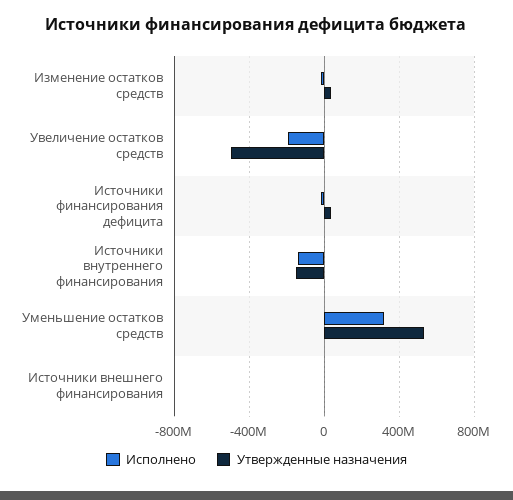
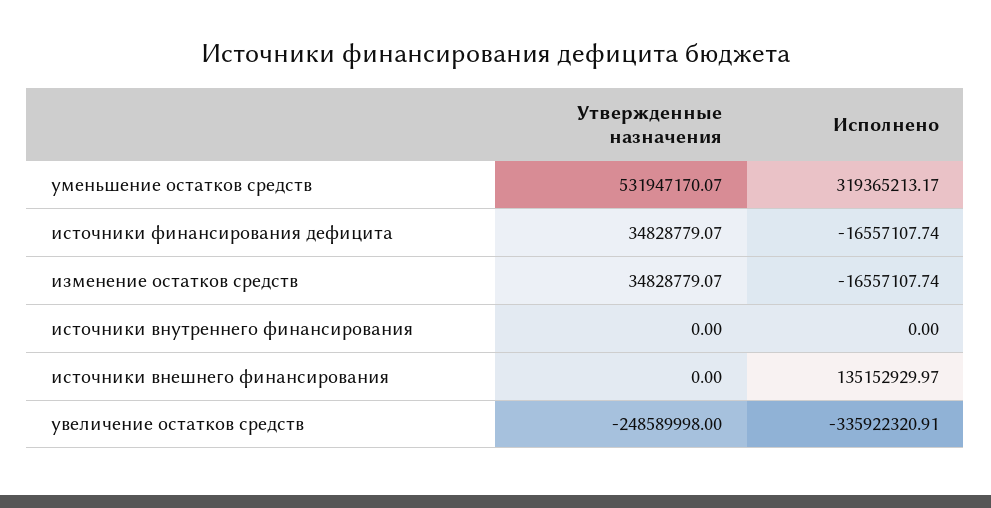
  {
    "Исполнено": {
      "Изменение остатков средств": -16557107.74,
-     "Увеличение остатков средств": -200000000,
+     "Увеличение остатков средств": -335922320.91,
      "Источники финансирования дефицита": -16557107.74,
-     "Источники внутреннего финансирования": -150000000,
+     "Источники внутреннего финансирования": 0,
      "Уменьшение остатков средств": 319365213.17,
-     "Источники внешнего финансирования": 0
+     "Источники внешнего финансирования": 135152929.97
    },
    "Утвержденные назначения": {
      "Изменение остатков средств": 34828779.07,
-     "Увеличение остатков средств": -500000000,
+     "Увеличение остатков средств": -248589998,
      "Источники финансирования дефицита": 34828779.07,
-     "Источники внутреннего финансирования": -150000000,
+     "Источники внутреннего финансирования": 0,
      "Уменьшение остатков средств": 531947170.07,
      "Источники внешнего финансирования": 0
    }
  }

